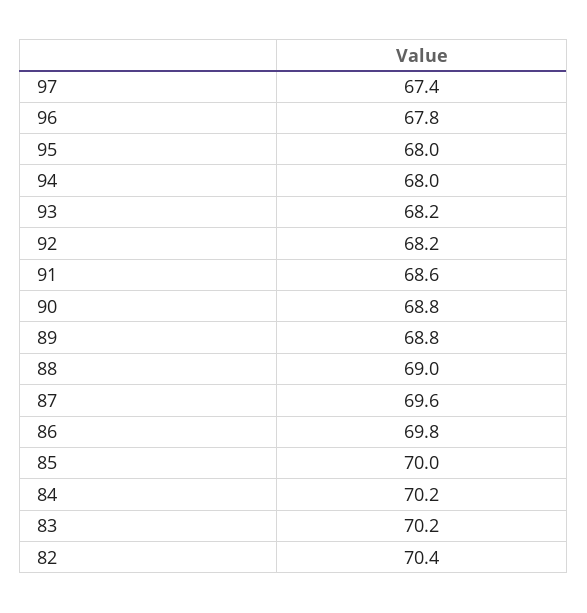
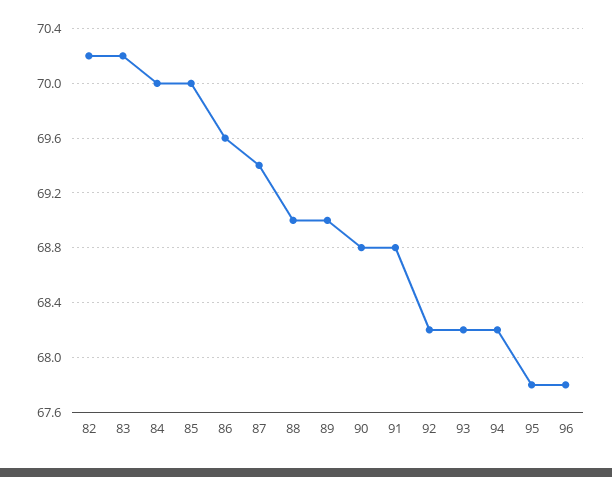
  {
-   "97": 67.4,
    "96": 67.8,
-   "95": 68,
+   "95": 67.8,
-   "94": 68,
+   "94": 68.2,
    "93": 68.2,
    "92": 68.2,
-   "91": 68.6,
+   "91": 68.8,
    "90": 68.8,
-   "89": 68.8,
+   "89": 69,
    "88": 69,
-   "87": 69.6,
+   "87": 69.4,
-   "86": 69.8,
+   "86": 69.6,
    "85": 70,
-   "84": 70.2,
+   "84": 70,
    "83": 70.2,
-   "82": 70.4
+   "82": 70.2
  }

